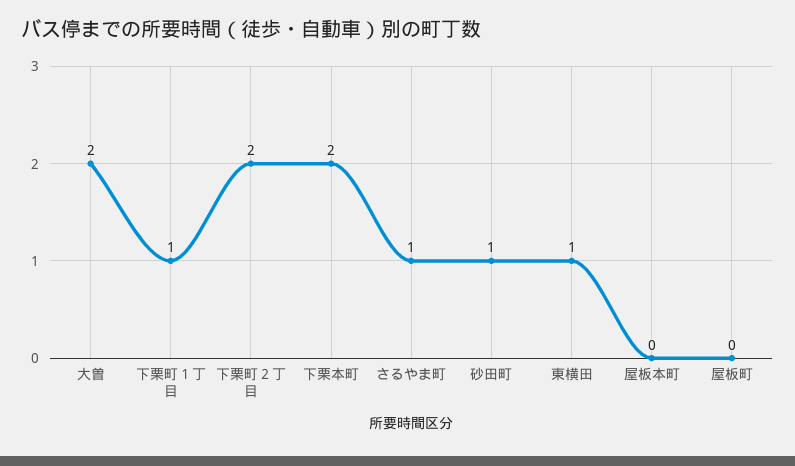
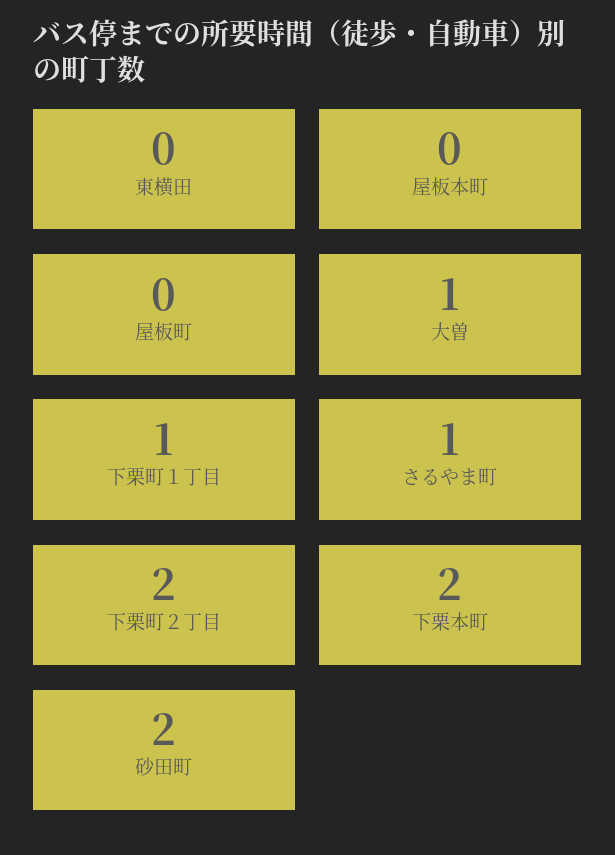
  {
-   "大曽": 2,
+   "大曽": 1,
    "下栗町１丁目": 1,
    "下栗町２丁目": 2,
    "下栗本町": 2,
    "さるやま町": 1,
-   "砂田町": 1,
+   "砂田町": 2,
-   "東横田": 1,
+   "東横田": 0,
    "屋板本町": 0,
    "屋板町": 0
  }

